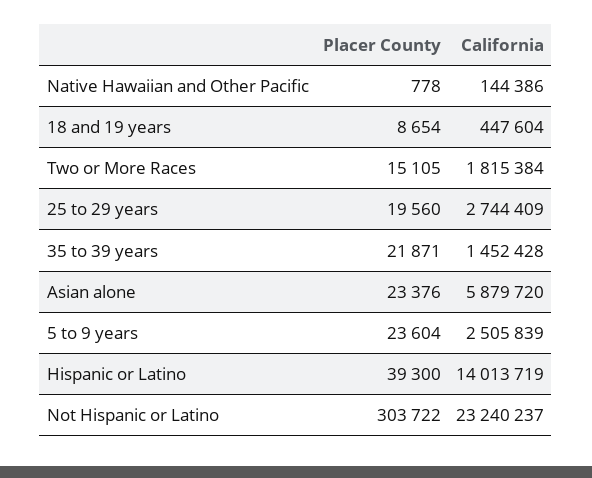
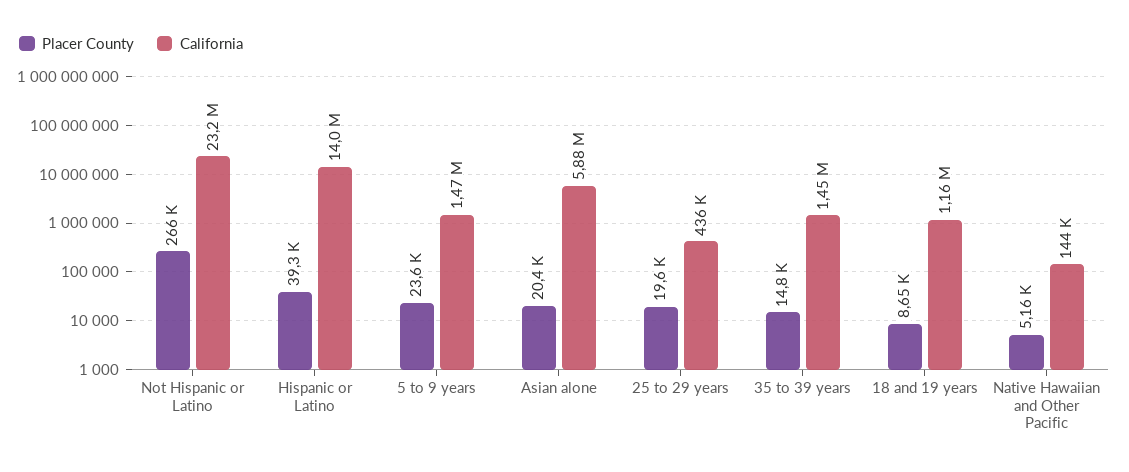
  {
    "Placer County": {
-     "Native Hawaiian and Other Pacific": 778,
+     "Native Hawaiian and Other Pacific": 5160,
      "18 and 19 years": 8654,
-     "Two or More Races": 15105,
      "25 to 29 years": 19560,
-     "35 to 39 years": 21871,
+     "35 to 39 years": 14800,
-     "Asian alone": 23376,
+     "Asian alone": 20400,
      "5 to 9 years": 23604,
      "Hispanic or Latino": 39300,
-     "Not Hispanic or Latino": 303722
+     "Not Hispanic or Latino": 266000
    },
    "California": {
      "Native Hawaiian and Other Pacific": 144386,
-     "18 and 19 years": 447604,
+     "18 and 19 years": 1160000,
-     "Two or More Races": 1815384,
-     "25 to 29 years": 2744409,
+     "25 to 29 years": 436000,
      "35 to 39 years": 1452428,
      "Asian alone": 5879720,
-     "5 to 9 years": 2505839,
+     "5 to 9 years": 1470000,
      "Hispanic or Latino": 14013719,
      "Not Hispanic or Latino": 23240237
    }
  }

